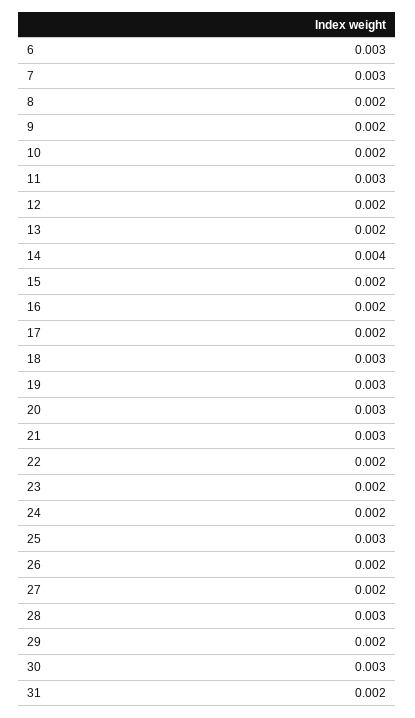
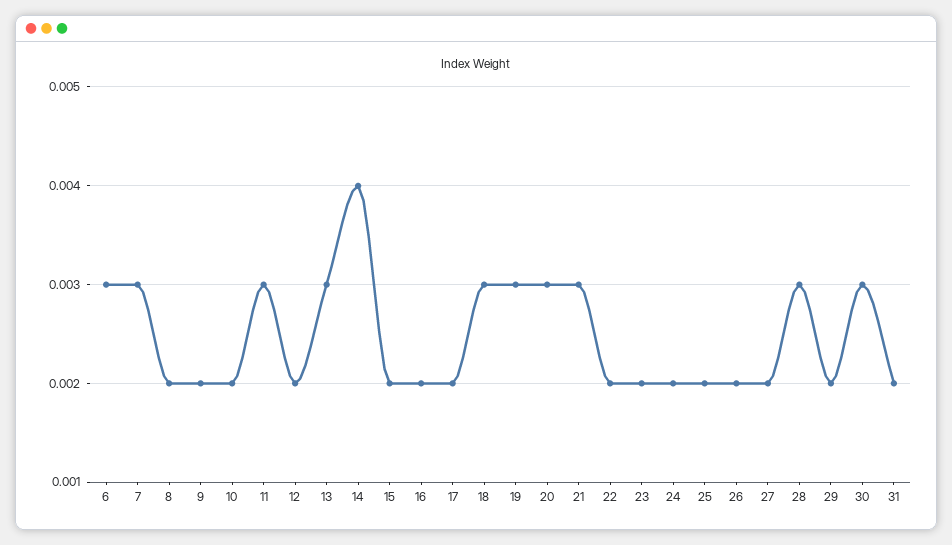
  {
    "6": 0.003,
    "7": 0.003,
    "8": 0.002,
    "9": 0.002,
    "10": 0.002,
    "11": 0.003,
    "12": 0.002,
-   "13": 0.002,
+   "13": 0.003,
    "14": 0.004,
    "15": 0.002,
    "16": 0.002,
    "17": 0.002,
    "18": 0.003,
    "19": 0.003,
    "20": 0.003,
    "21": 0.003,
    "22": 0.002,
    "23": 0.002,
    "24": 0.002,
-   "25": 0.003,
+   "25": 0.002,
    "26": 0.002,
    "27": 0.002,
    "28": 0.003,
    "29": 0.002,
    "30": 0.003,
    "31": 0.002
  }

